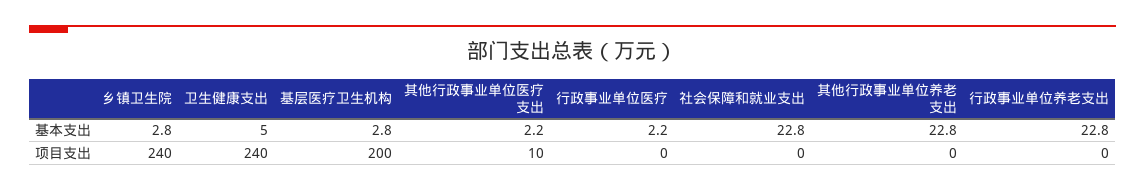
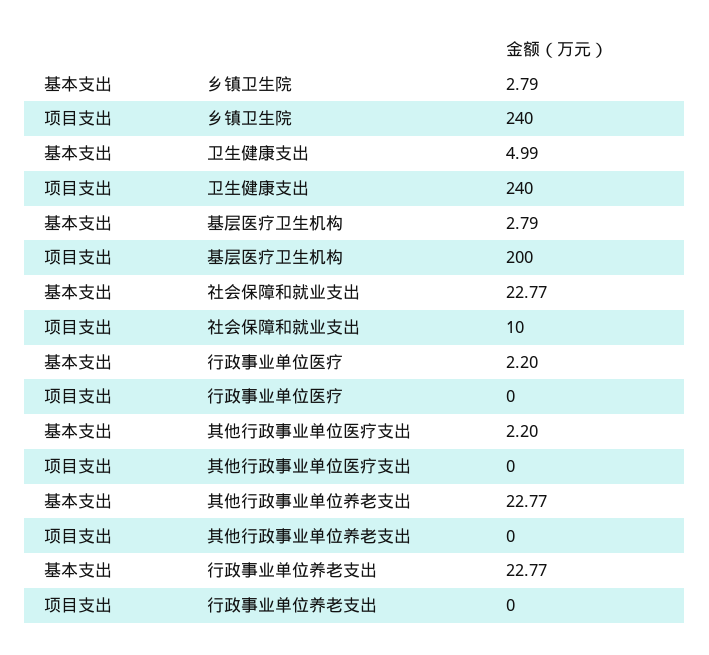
  {
    "乡镇卫生院": {
      "基本支出": 2.79,
      "项目支出": 240
    },
    "卫生健康支出": {
      "基本支出": 4.99,
      "项目支出": 240
    },
    "基层医疗卫生机构": {
      "基本支出": 2.79,
      "项目支出": 200
    },
    "其他行政事业单位医疗支出": {
      "基本支出": 2.2,
-     "项目支出": 10
+     "项目支出": 0
    },
    "行政事业单位医疗": {
      "基本支出": 2.2,
      "项目支出": 0
    },
    "社会保障和就业支出": {
      "基本支出": 22.77,
-     "项目支出": 0
+     "项目支出": 10
    },
    "其他行政事业单位养老支出": {
      "基本支出": 22.77,
      "项目支出": 0
    },
    "行政事业单位养老支出": {
      "基本支出": 22.77,
      "项目支出": 0
    }
  }

